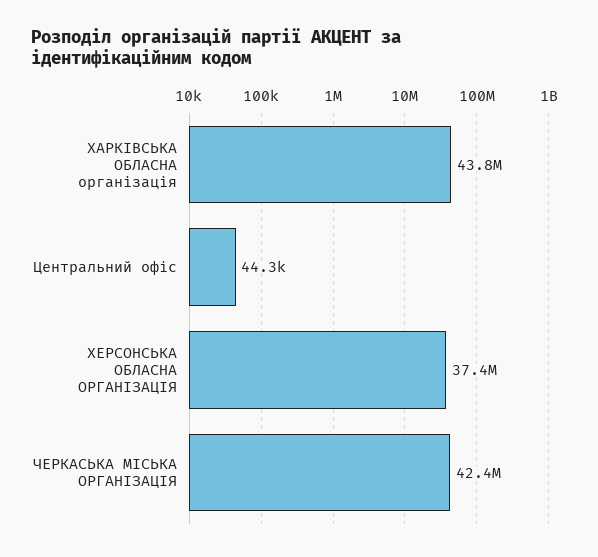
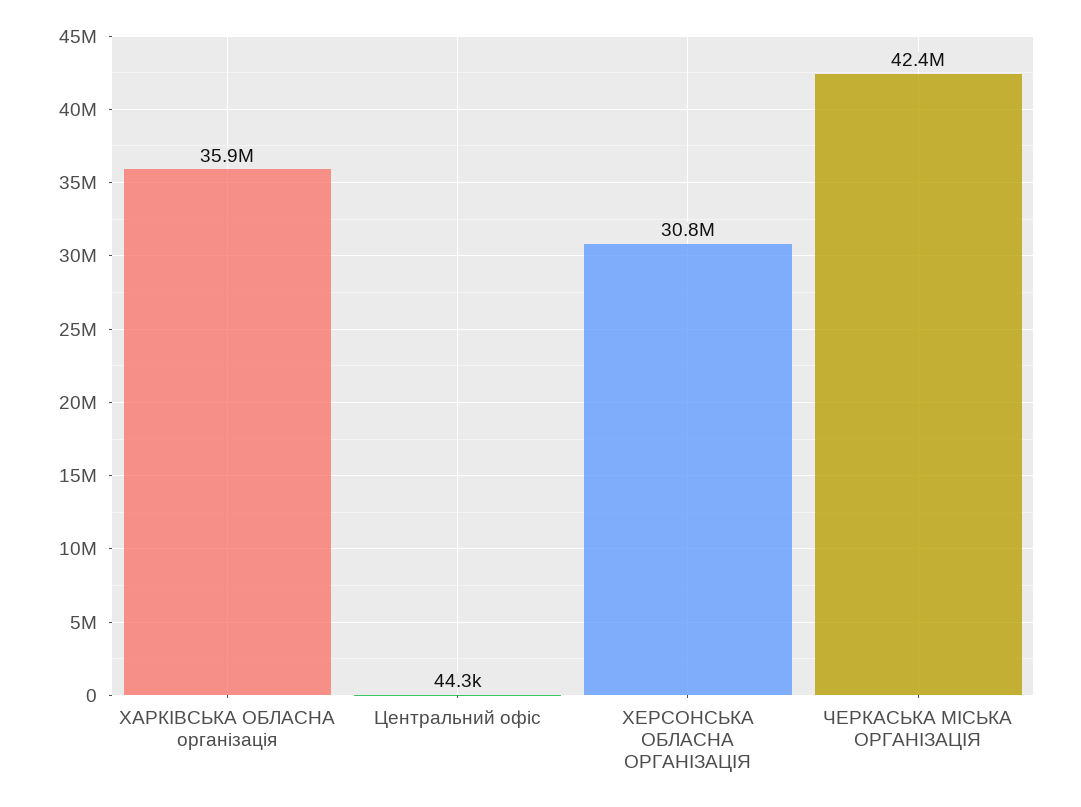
  {
-   "ХАРКІВСЬКА ОБЛАСНА організація": 43800000,
+   "ХАРКІВСЬКА ОБЛАСНА організація": 35900000,
    "Центральний офіс": 44300,
-   "ХЕРСОНСЬКА ОБЛАСНА ОРГАНІЗАЦІЯ": 37400000,
+   "ХЕРСОНСЬКА ОБЛАСНА ОРГАНІЗАЦІЯ": 30800000,
    "ЧЕРКАСЬКА МІСЬКА ОРГАНІЗАЦІЯ": 42400000
  }

